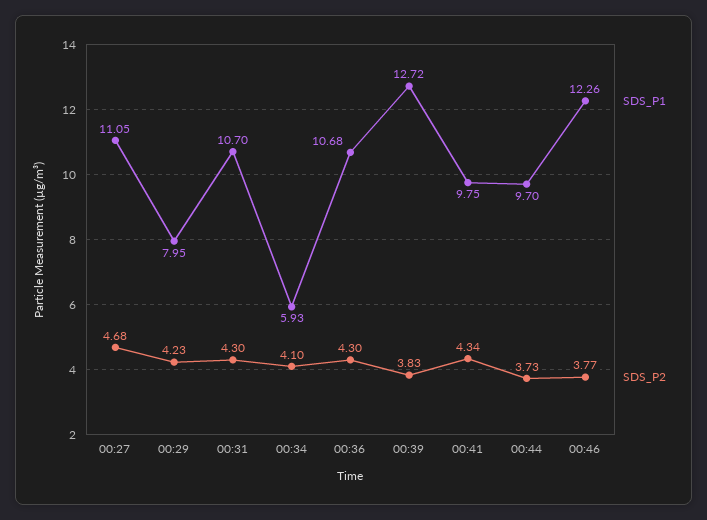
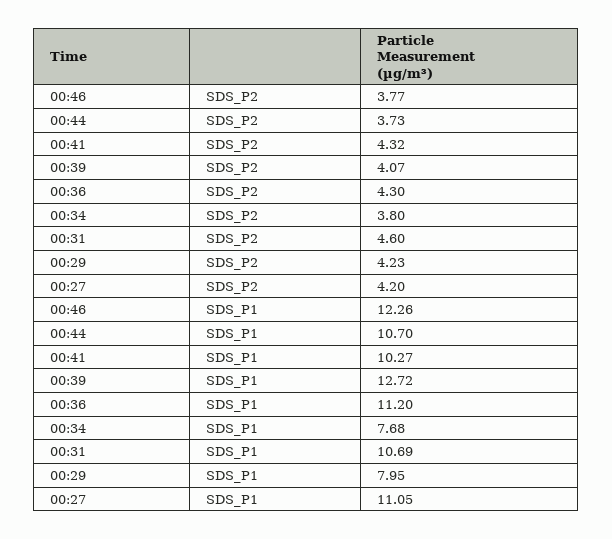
  {
    "SDS_P1": {
      "00:27": 11.05,
      "00:29": 7.95,
-     "00:31": 10.7,
+     "00:31": 10.69,
-     "00:34": 5.93,
+     "00:34": 7.68,
-     "00:36": 10.68,
+     "00:36": 11.2,
      "00:39": 12.72,
-     "00:41": 9.75,
+     "00:41": 10.27,
-     "00:44": 9.7,
+     "00:44": 10.7,
      "00:46": 12.26
    },
    "SDS_P2": {
-     "00:27": 4.68,
+     "00:27": 4.2,
      "00:29": 4.23,
-     "00:31": 4.3,
+     "00:31": 4.6,
-     "00:34": 4.1,
+     "00:34": 3.8,
      "00:36": 4.3,
-     "00:39": 3.83,
+     "00:39": 4.07,
-     "00:41": 4.34,
+     "00:41": 4.32,
      "00:44": 3.73,
      "00:46": 3.77
    }
  }

